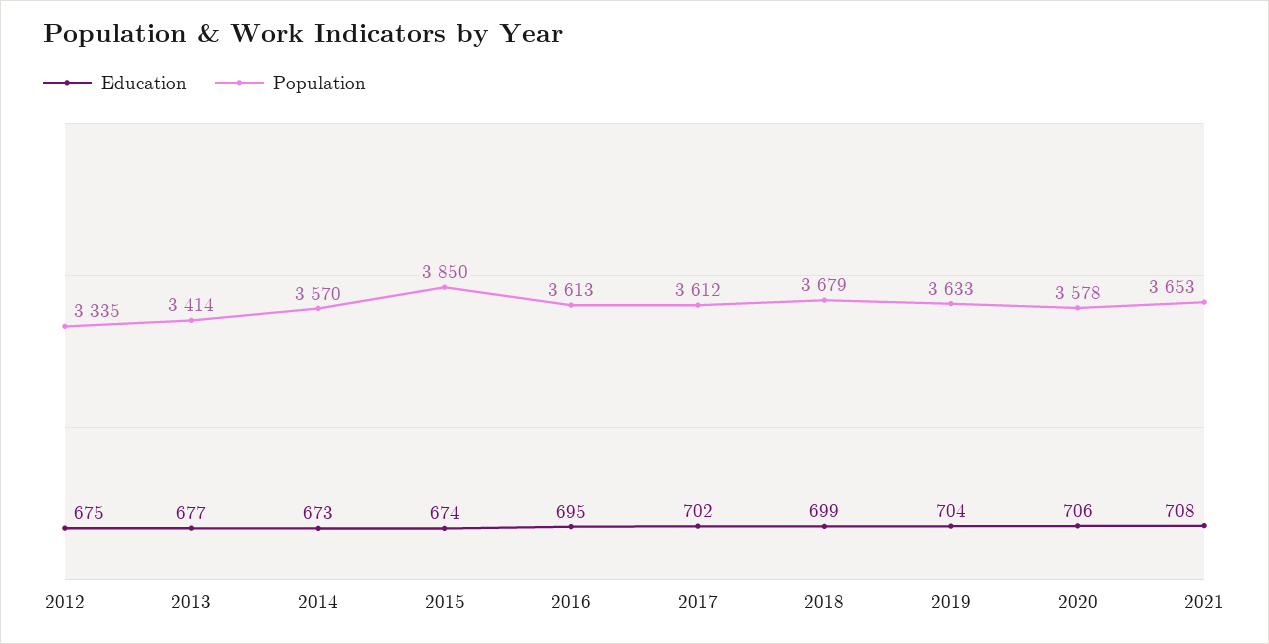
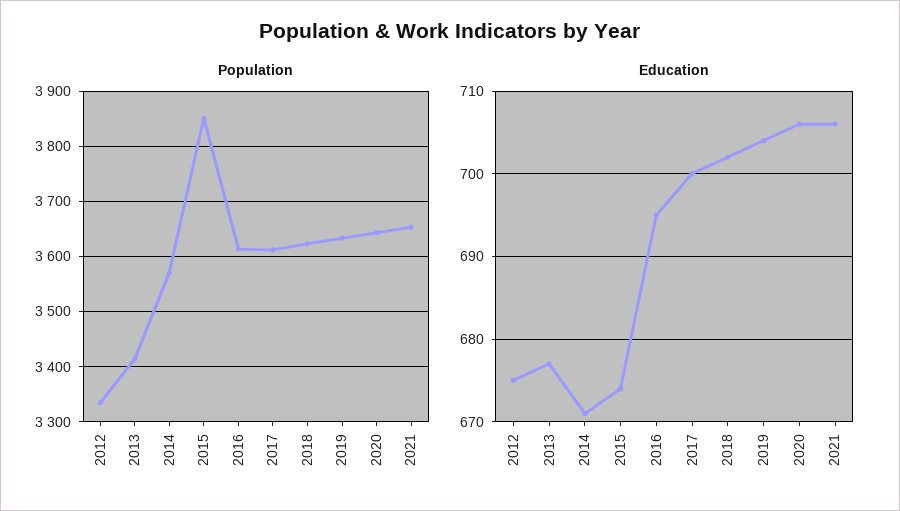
  {
    "Education": {
      "2012": 675,
      "2013": 677,
-     "2014": 673,
+     "2014": 671,
      "2015": 674,
      "2016": 695,
-     "2017": 702,
+     "2017": 700,
-     "2018": 699,
+     "2018": 702,
      "2019": 704,
      "2020": 706,
-     "2021": 708
+     "2021": 706
    },
    "Population": {
      "2012": 3335,
      "2013": 3414,
      "2014": 3570,
      "2015": 3850,
      "2016": 3613,
      "2017": 3612,
-     "2018": 3679,
+     "2018": 3620,
      "2019": 3633,
-     "2020": 3578,
+     "2020": 3640,
      "2021": 3653
    }
  }

